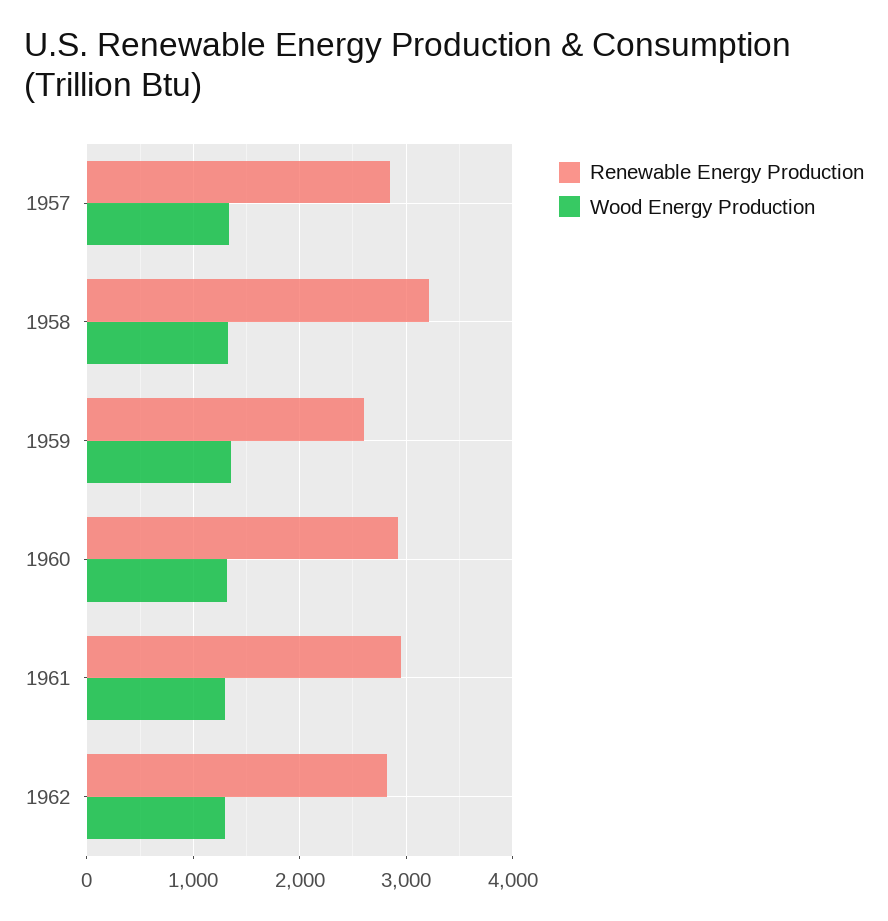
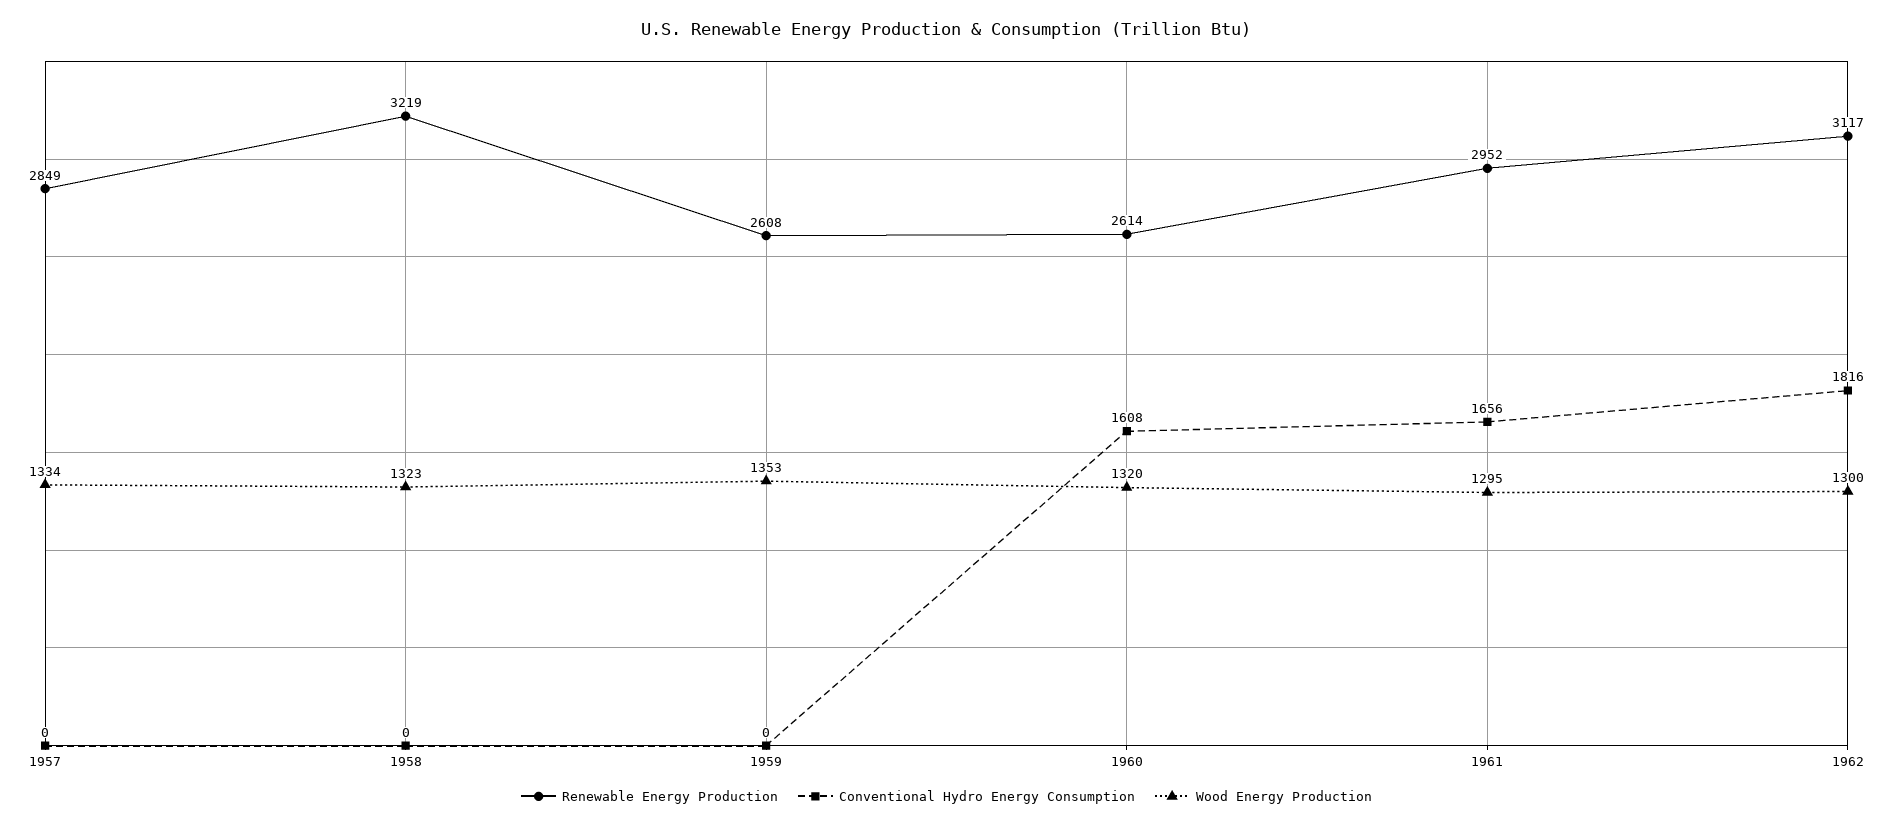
  {
    "Renewable Energy Production": {
      "1957": 2849,
      "1958": 3219,
      "1959": 2608,
-     "1960": 2900,
+     "1960": 2614,
      "1961": 2952,
-     "1962": 2800
+     "1962": 3117
    },
    "Wood Energy Production": {
      "1957": 1334,
      "1958": 1323,
      "1959": 1353,
      "1960": 1320,
      "1961": 1295,
      "1962": 1300
-   }
+   },
+   "Conventional Hydro Energy Consumption": {
+     "1957": 0,
+     "1958": 0,
+     "1959": 0,
+     "1960": 1608,
+     "1961": 1656,
+     "1962": 1816
+   }
  }

